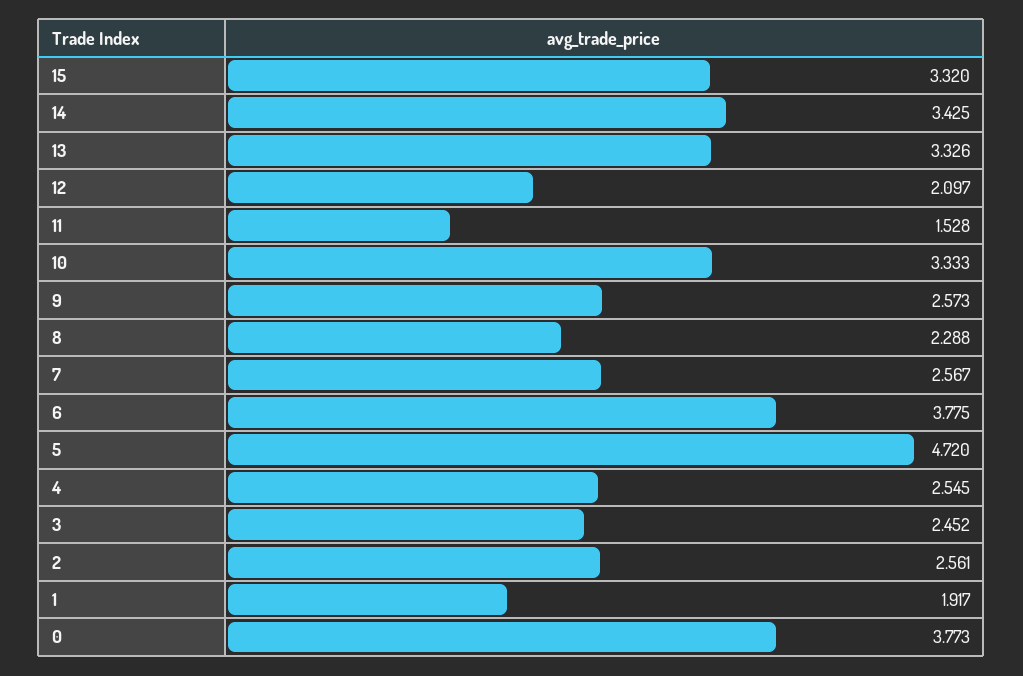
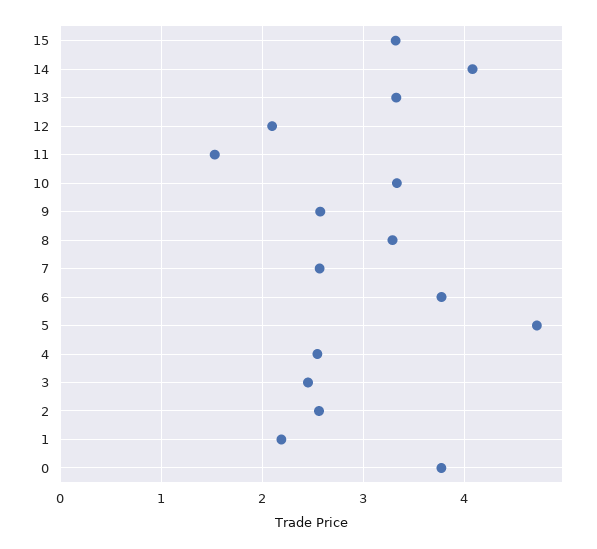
  {
    "15": 3.32,
-   "14": 3.425,
+   "14": 4.1,
    "13": 3.326,
    "12": 2.097,
    "11": 1.528,
    "10": 3.333,
    "9": 2.573,
-   "8": 2.288,
+   "8": 3.3,
    "7": 2.567,
    "6": 3.775,
    "5": 4.72,
    "4": 2.545,
    "3": 2.452,
    "2": 2.561,
-   "1": 1.917,
+   "1": 2.2,
    "0": 3.773
  }

